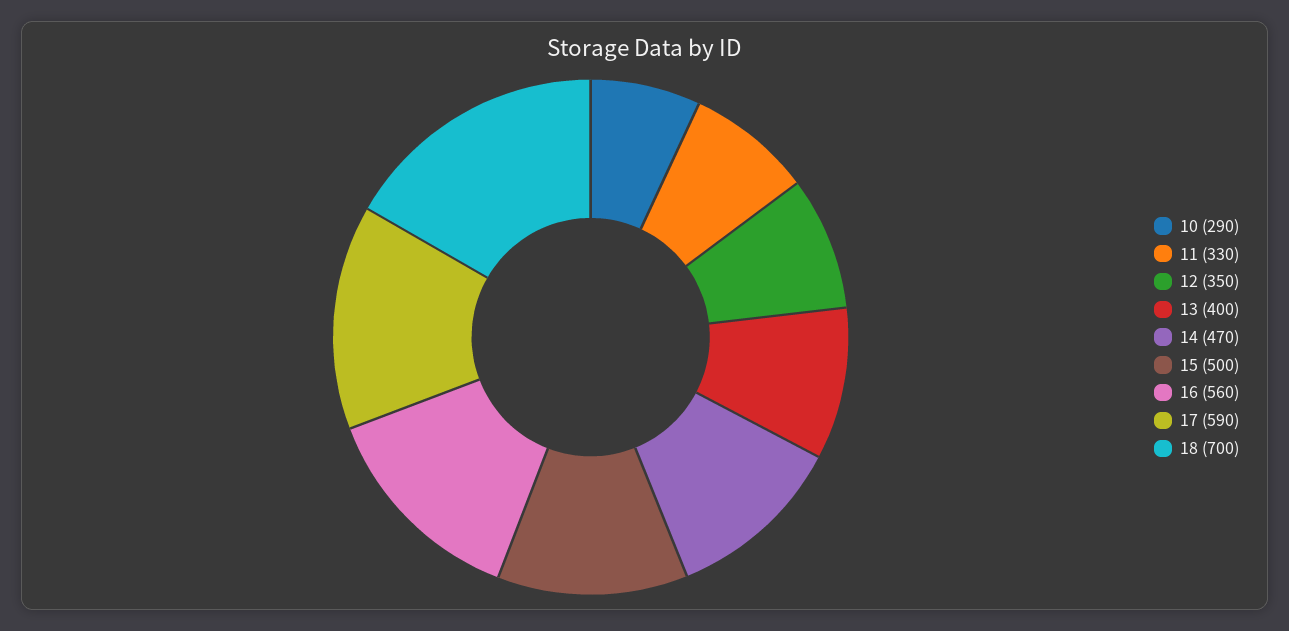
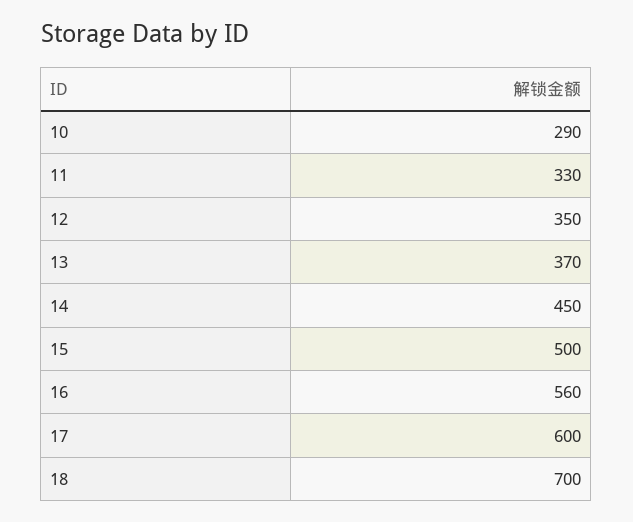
  {
    "10": 290,
    "11": 330,
    "12": 350,
-   "13": 400,
+   "13": 370,
-   "14": 470,
+   "14": 450,
    "15": 500,
    "16": 560,
-   "17": 590,
+   "17": 600,
    "18": 700
  }

